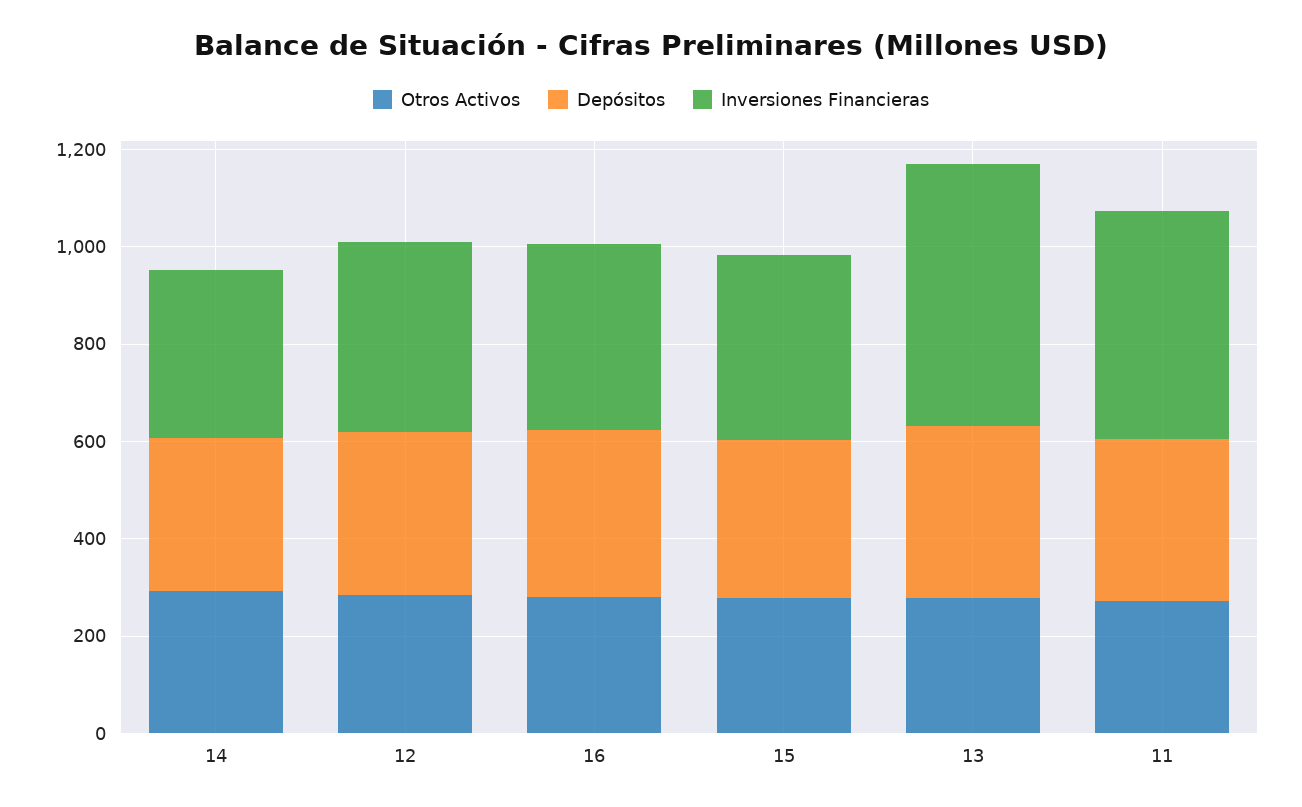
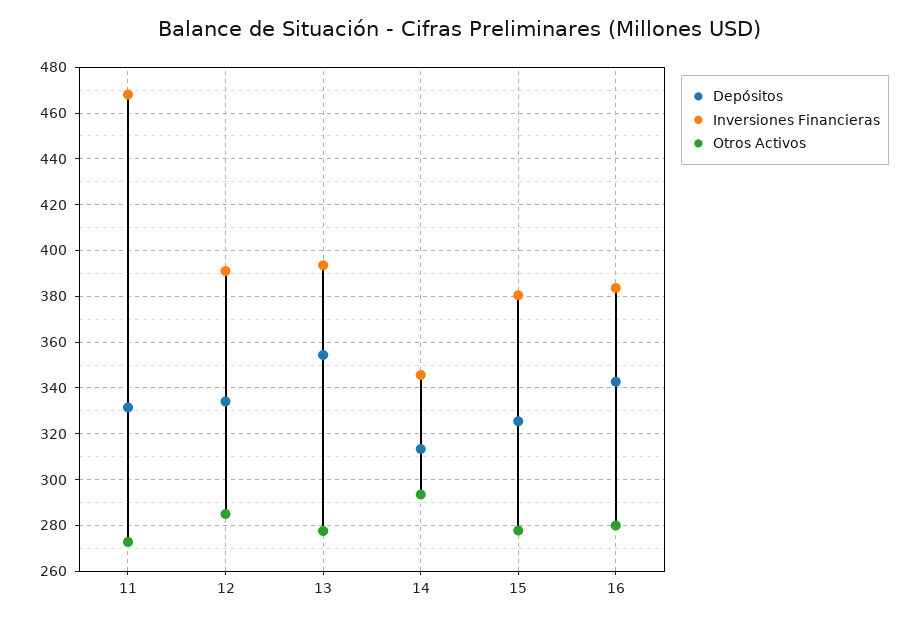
  {
    "Otros Activos": {
      "14": 295,
      "12": 285,
      "16": 280,
      "15": 280,
      "13": 280,
      "11": 275
    },
    "Depósitos": {
      "14": 315,
      "12": 335,
      "16": 345,
      "15": 325,
      "13": 355,
      "11": 330
    },
    "Inversiones Financieras": {
      "14": 345,
      "12": 390,
      "16": 385,
      "15": 380,
-     "13": 550,
+     "13": 395,
      "11": 470
    }
  }

